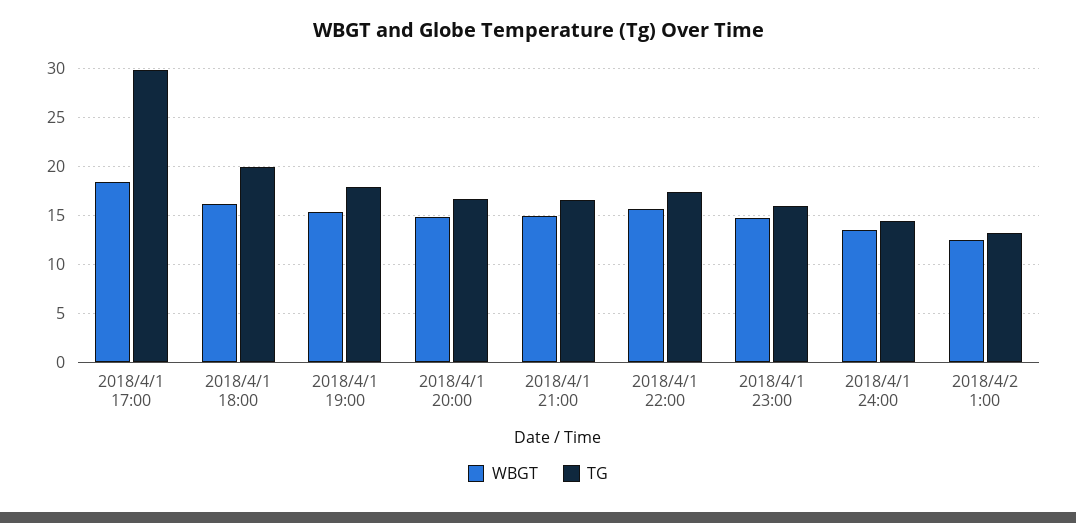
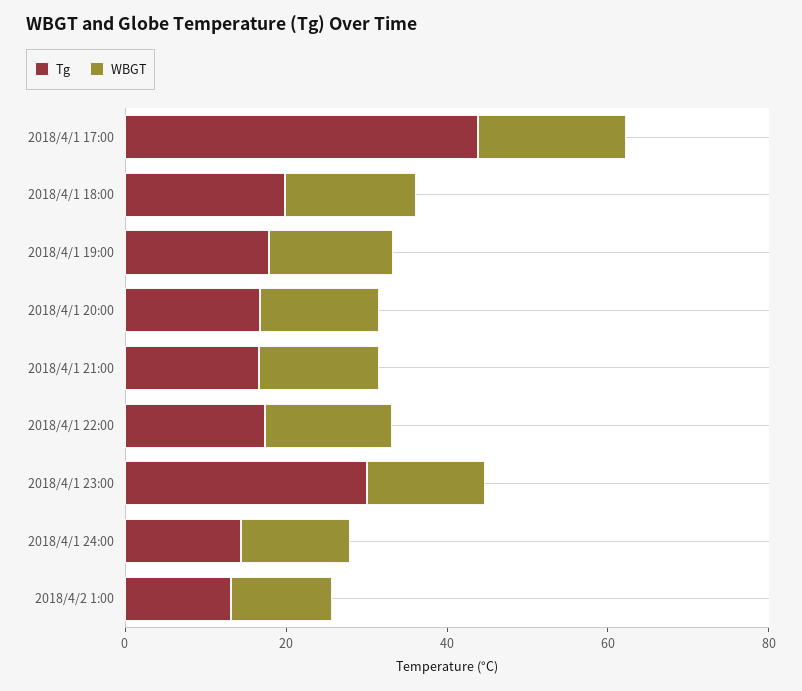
  {
    "WBGT": {
      "2018/4/1 17:00": 18,
      "2018/4/1 18:00": 16,
      "2018/4/1 19:00": 15,
      "2018/4/1 20:00": 15,
      "2018/4/1 21:00": 15,
      "2018/4/1 22:00": 16,
      "2018/4/1 23:00": 15,
      "2018/4/1 24:00": 14,
      "2018/4/2 1:00": 13
    },
    "TG": {
-     "2018/4/1 17:00": 30,
+     "2018/4/1 17:00": 45,
      "2018/4/1 18:00": 20,
      "2018/4/1 19:00": 18,
      "2018/4/1 20:00": 17,
      "2018/4/1 21:00": 17,
      "2018/4/1 22:00": 17,
-     "2018/4/1 23:00": 16,
+     "2018/4/1 23:00": 30,
      "2018/4/1 24:00": 14,
      "2018/4/2 1:00": 13
    }
  }

